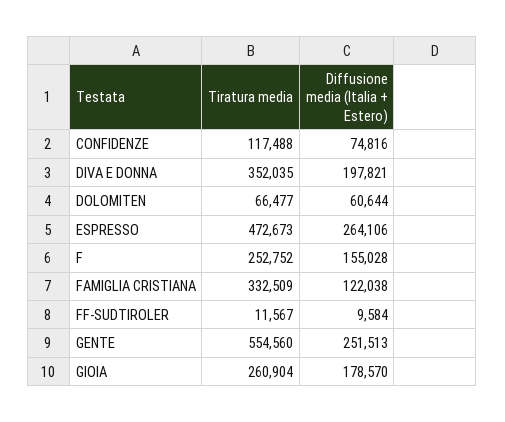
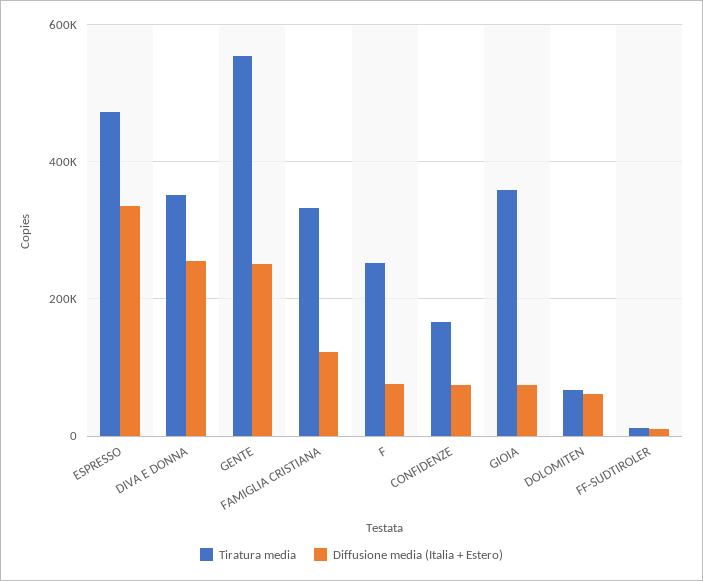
  {
    "Tiratura media": {
-     "CONFIDENZE": 117488,
+     "CONFIDENZE": 160000,
      "DIVA E DONNA": 352035,
      "DOLOMITEN": 66477,
      "ESPRESSO": 472673,
      "F": 252752,
      "FAMIGLIA CRISTIANA": 332509,
      "FF-SUDTIROLER": 11567,
      "GENTE": 554560,
-     "GIOIA": 260904
+     "GIOIA": 360000
    },
    "Diffusione media (Italia + Estero)": {
      "CONFIDENZE": 74816,
-     "DIVA E DONNA": 197821,
+     "DIVA E DONNA": 260000,
      "DOLOMITEN": 60644,
-     "ESPRESSO": 264106,
+     "ESPRESSO": 340000,
-     "F": 155028,
+     "F": 80000,
      "FAMIGLIA CRISTIANA": 122038,
      "FF-SUDTIROLER": 9584,
      "GENTE": 251513,
-     "GIOIA": 178570
+     "GIOIA": 80000
    }
  }

